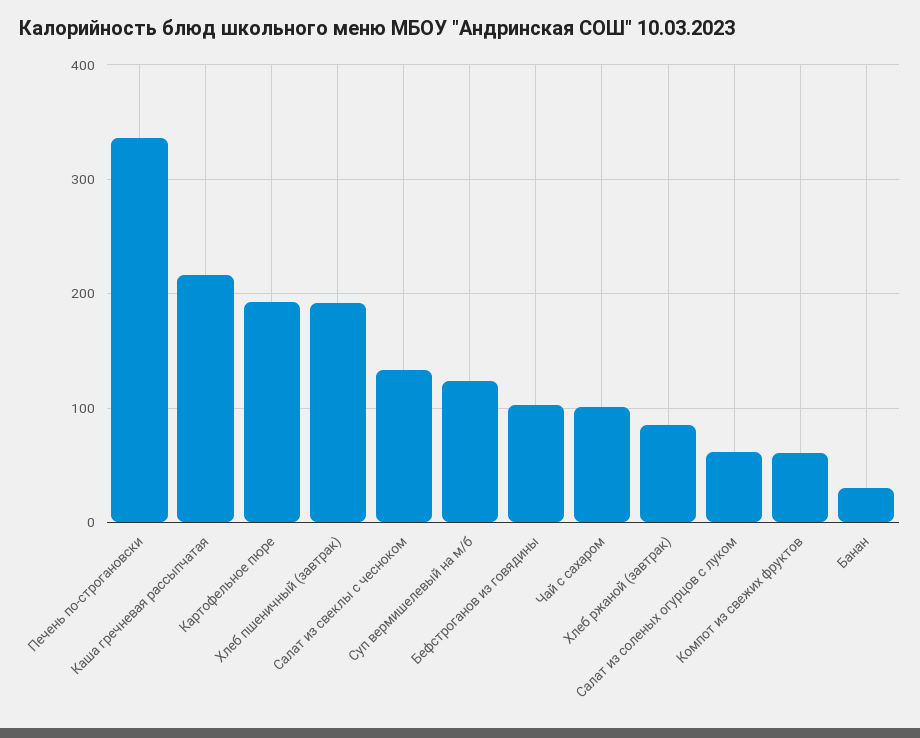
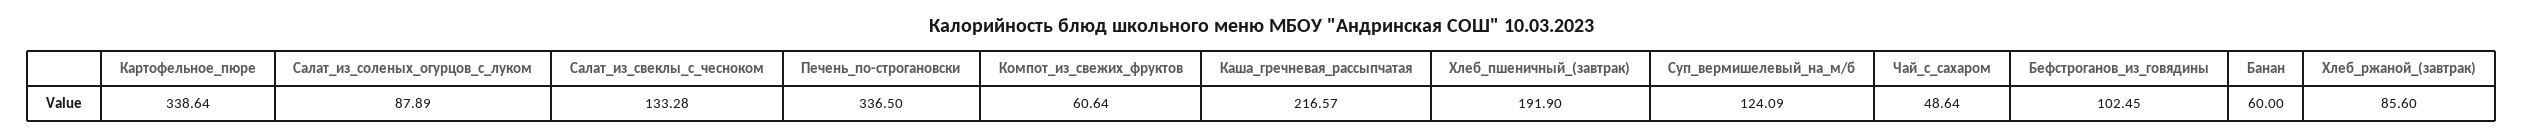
  {
    "Печень по-строгановски": 336.5,
    "Каша гречневая рассыпчатая": 216.57,
-   "Картофельное пюре": 190,
+   "Картофельное пюре": 338.64,
    "Хлеб пшеничный (завтрак)": 191.9,
    "Салат из свеклы с чесноком": 133.28,
    "Суп вермишелевый на м/б": 124.09,
    "Бефстроганов из говядины": 102.45,
-   "Чай с сахаром": 100,
+   "Чай с сахаром": 48.64,
    "Хлеб ржаной (завтрак)": 85.6,
-   "Салат из соленых огурцов с луком": 60,
+   "Салат из соленых огурцов с луком": 87.89,
    "Компот из свежих фруктов": 60.64,
-   "Банан": 30
+   "Банан": 60
  }

